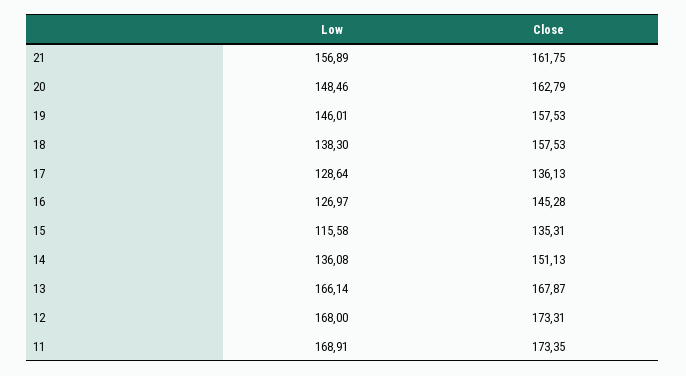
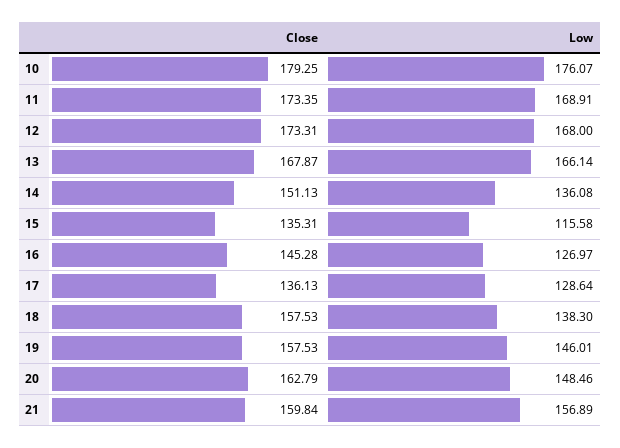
  {
    "Low": {
      "21": 156.89,
      "20": 148.46,
      "19": 146.01,
      "18": 138.3,
      "17": 128.64,
      "16": 126.97,
      "15": 115.58,
      "14": 136.08,
      "13": 166.14,
      "12": 168,
-     "11": 168.91
+     "11": 168.91,
+     "10": 176.07
    },
    "Close": {
-     "21": 161.75,
+     "21": 159.84,
      "20": 162.79,
      "19": 157.53,
      "18": 157.53,
      "17": 136.13,
      "16": 145.28,
      "15": 135.31,
      "14": 151.13,
      "13": 167.87,
      "12": 173.31,
-     "11": 173.35
+     "11": 173.35,
+     "10": 179.25
    }
  }

